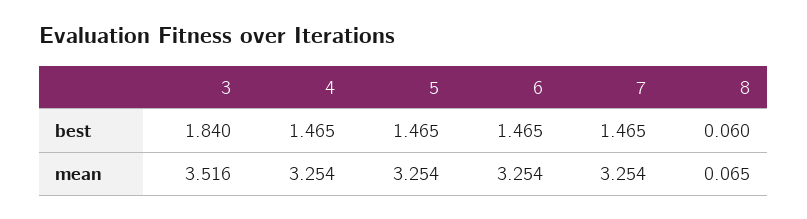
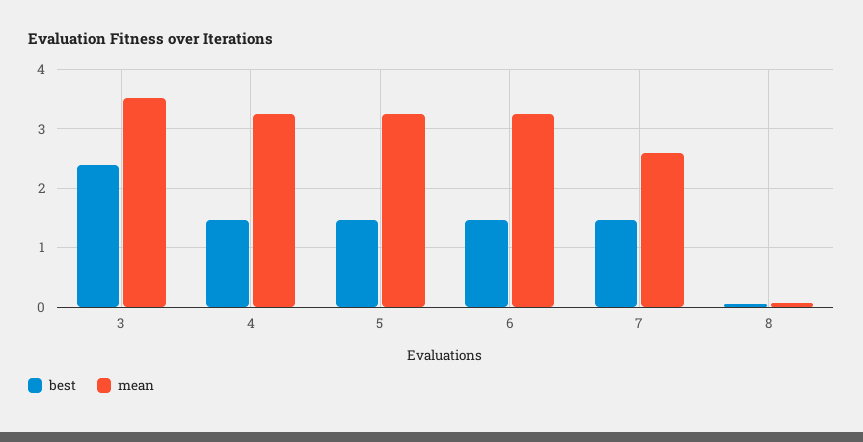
  {
    "best": {
-     "3": 1.84,
+     "3": 2.4,
      "4": 1.465,
      "5": 1.465,
      "6": 1.465,
      "7": 1.465,
      "8": 0.06
    },
    "mean": {
      "3": 3.516,
      "4": 3.254,
      "5": 3.254,
      "6": 3.254,
-     "7": 3.254,
+     "7": 2.6,
      "8": 0.065
    }
  }

